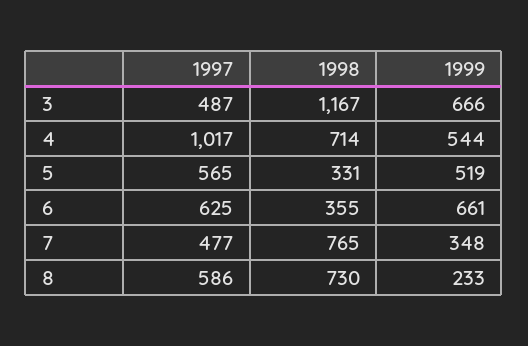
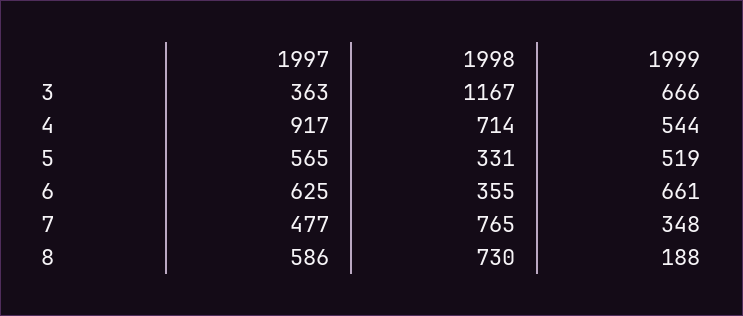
  {
    "1997": {
-     "3": 487,
+     "3": 363,
-     "4": 1017,
+     "4": 917,
      "5": 565,
      "6": 625,
      "7": 477,
      "8": 586
    },
    "1998": {
      "3": 1167,
      "4": 714,
      "5": 331,
      "6": 355,
      "7": 765,
      "8": 730
    },
    "1999": {
      "3": 666,
      "4": 544,
      "5": 519,
      "6": 661,
      "7": 348,
-     "8": 233
+     "8": 188
    }
  }

